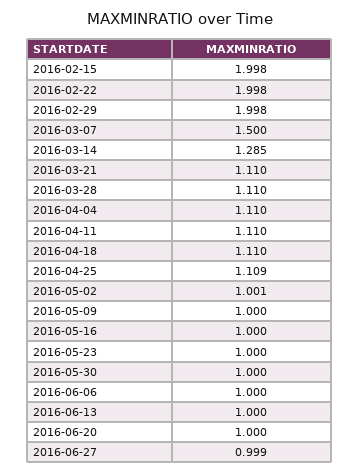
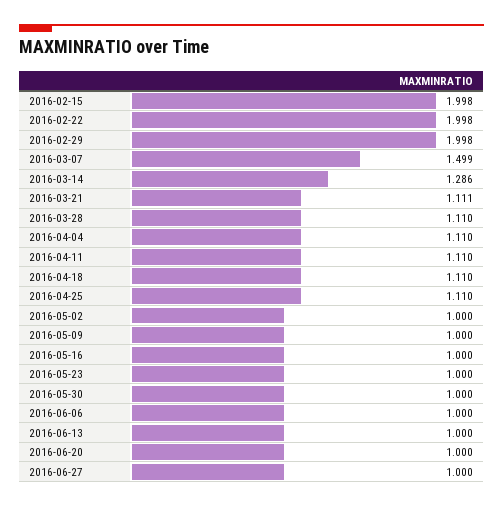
  {
    "2016-02-15": 1.998,
    "2016-02-22": 1.998,
    "2016-02-29": 1.998,
-   "2016-03-07": 1.5,
+   "2016-03-07": 1.499,
-   "2016-03-14": 1.285,
+   "2016-03-14": 1.286,
-   "2016-03-21": 1.11,
+   "2016-03-21": 1.111,
    "2016-03-28": 1.11,
    "2016-04-04": 1.11,
    "2016-04-11": 1.11,
    "2016-04-18": 1.11,
-   "2016-04-25": 1.109,
+   "2016-04-25": 1.11,
-   "2016-05-02": 1.001,
+   "2016-05-02": 1,
    "2016-05-09": 1,
    "2016-05-16": 1,
    "2016-05-23": 1,
    "2016-05-30": 1,
    "2016-06-06": 1,
    "2016-06-13": 1,
    "2016-06-20": 1,
-   "2016-06-27": 0.999
+   "2016-06-27": 1
  }

